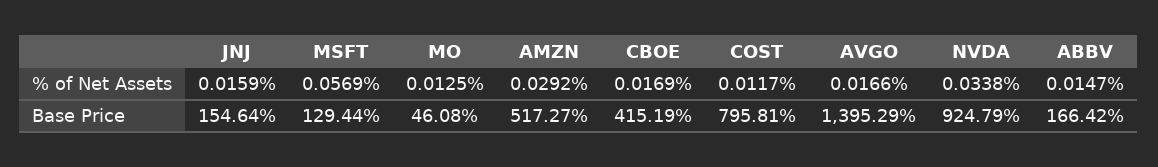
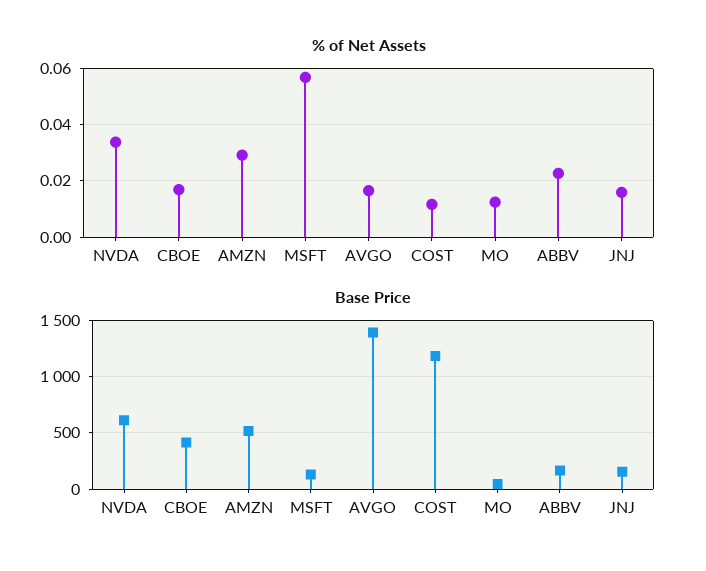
  {
    "% of Net Assets": {
      "JNJ": 0.0159,
      "MSFT": 0.0569,
      "MO": 0.0125,
      "AMZN": 0.0292,
      "CBOE": 0.0169,
      "COST": 0.0117,
      "AVGO": 0.0166,
      "NVDA": 0.0338,
-     "ABBV": 0.0147
+     "ABBV": 0.0225
    },
    "Base Price": {
      "JNJ": 154.64,
      "MSFT": 129.44,
      "MO": 46.08,
      "AMZN": 517.27,
      "CBOE": 415.19,
-     "COST": 795.81,
+     "COST": 1200,
      "AVGO": 1395.29,
-     "NVDA": 924.79,
+     "NVDA": 600,
      "ABBV": 166.42
    }
  }

